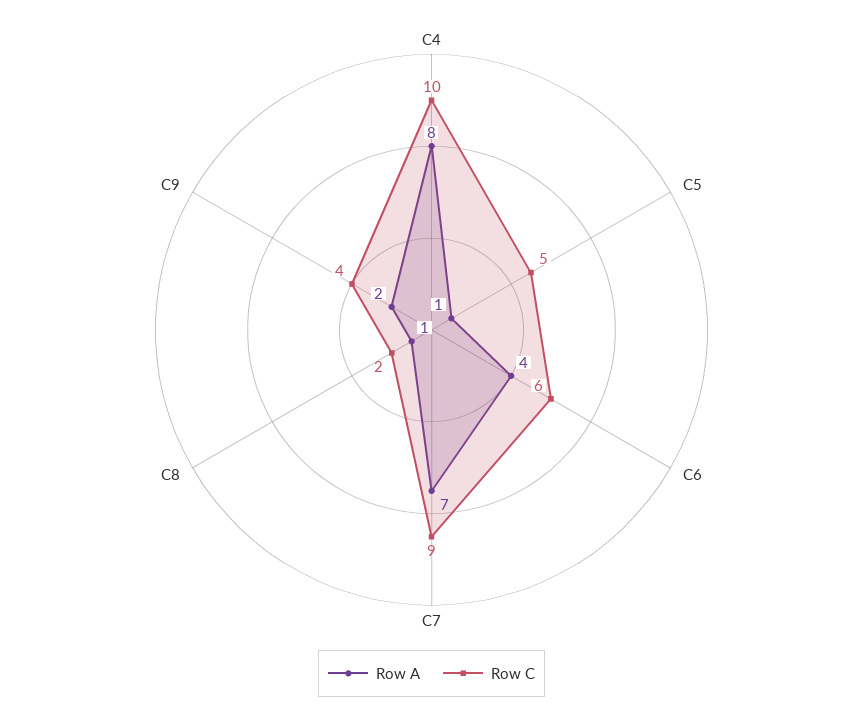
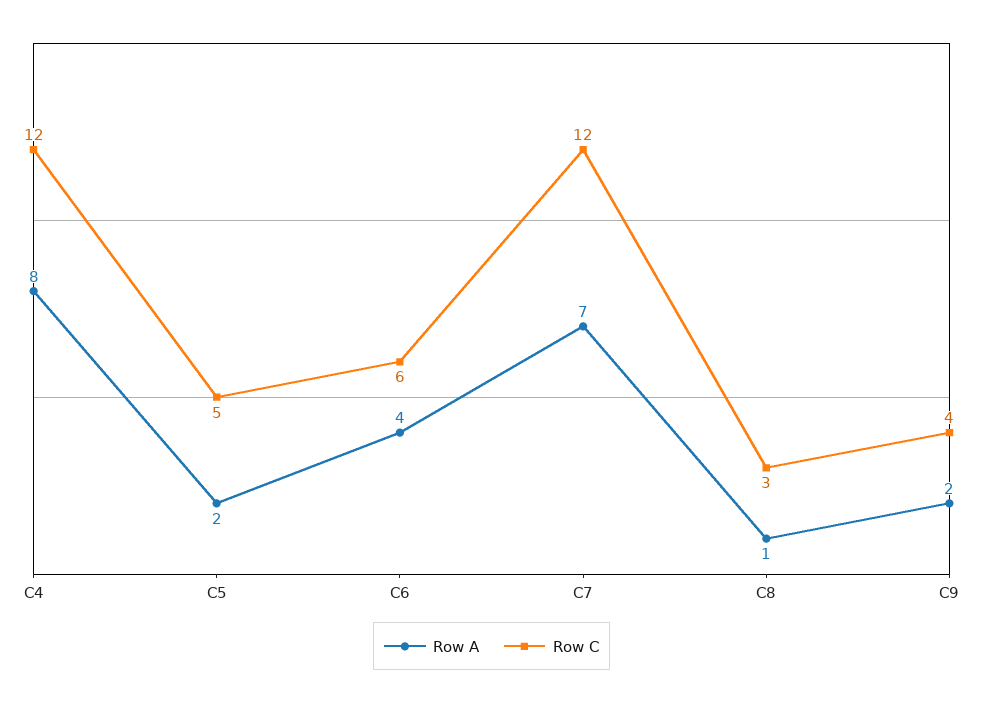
  {
    "Row A": {
      "C4": 8,
-     "C5": 1,
+     "C5": 2,
      "C6": 4,
      "C7": 7,
      "C8": 1,
      "C9": 2
    },
    "Row C": {
-     "C4": 10,
+     "C4": 12,
      "C5": 5,
      "C6": 6,
-     "C7": 9,
+     "C7": 12,
-     "C8": 2,
+     "C8": 3,
      "C9": 4
    }
  }

